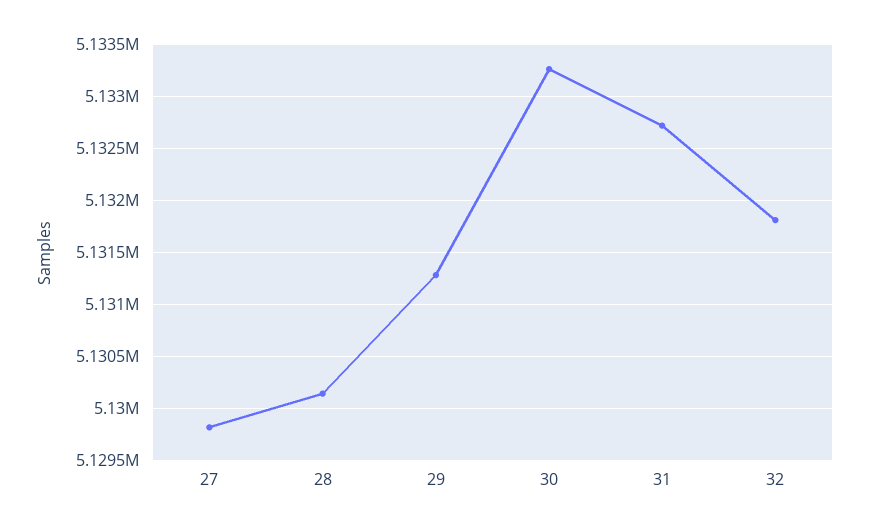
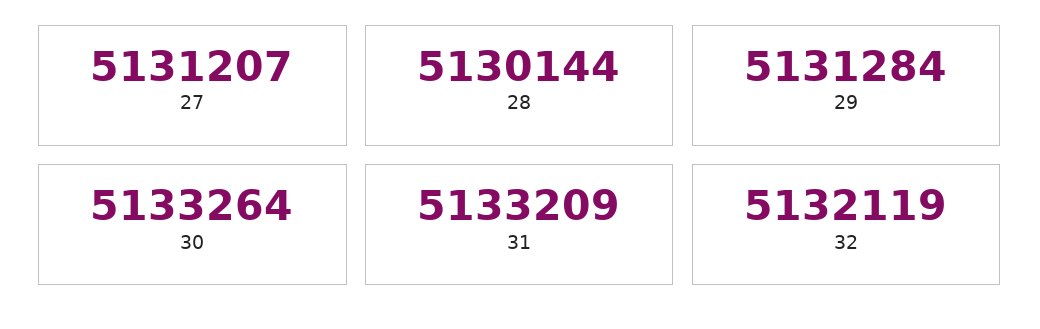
  {
-   "27": 5129800,
+   "27": 5131207,
    "28": 5130144,
    "29": 5131284,
    "30": 5133264,
-   "31": 5132700,
+   "31": 5133209,
-   "32": 5131800
+   "32": 5132119
  }

